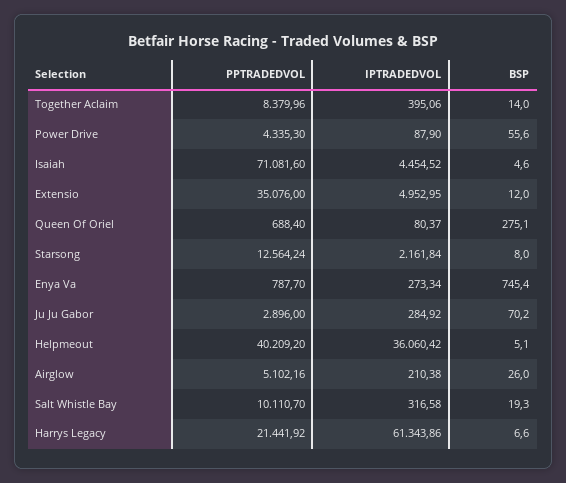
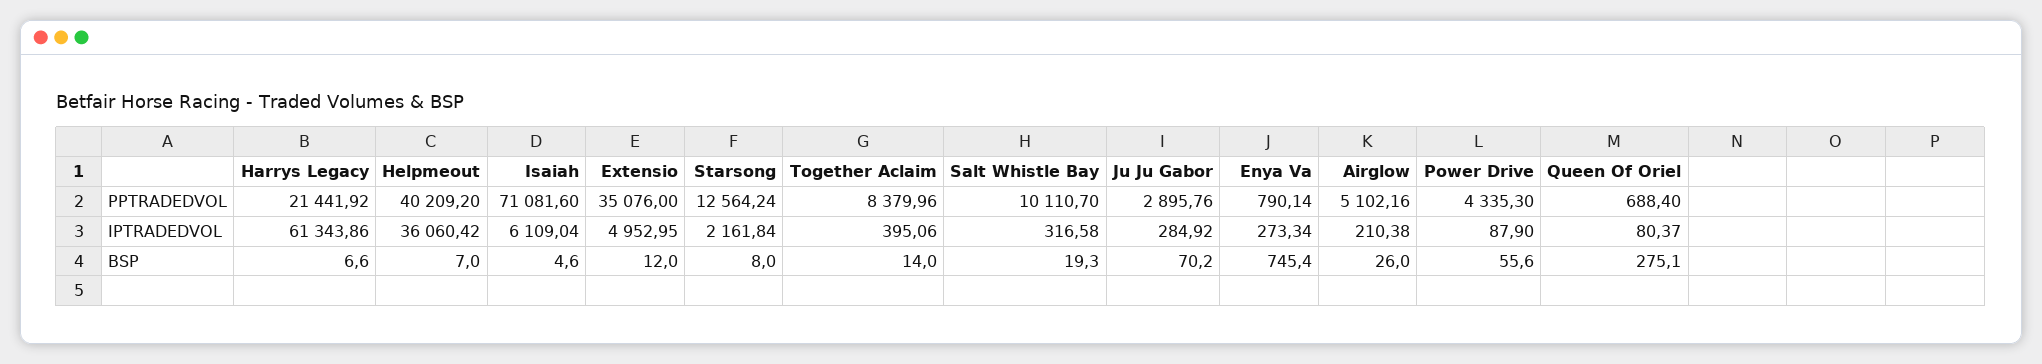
  {
    "PPTRADEDVOL": {
      "Together Aclaim": 8379.96,
      "Power Drive": 4335.3,
      "Isaiah": 71081.6,
      "Extensio": 35076,
      "Queen Of Oriel": 688.4,
      "Starsong": 12564.24,
-     "Enya Va": 787.7,
+     "Enya Va": 790.14,
-     "Ju Ju Gabor": 2896,
+     "Ju Ju Gabor": 2895.76,
      "Helpmeout": 40209.2,
      "Airglow": 5102.16,
      "Salt Whistle Bay": 10110.7,
      "Harrys Legacy": 21441.92
    },
    "IPTRADEDVOL": {
      "Together Aclaim": 395.06,
      "Power Drive": 87.9,
-     "Isaiah": 4454.52,
+     "Isaiah": 6109.04,
      "Extensio": 4952.95,
      "Queen Of Oriel": 80.37,
      "Starsong": 2161.84,
      "Enya Va": 273.34,
      "Ju Ju Gabor": 284.92,
      "Helpmeout": 36060.42,
      "Airglow": 210.38,
      "Salt Whistle Bay": 316.58,
      "Harrys Legacy": 61343.86
    },
    "BSP": {
      "Together Aclaim": 14,
      "Power Drive": 55.6,
      "Isaiah": 4.6,
      "Extensio": 12,
      "Queen Of Oriel": 275.1,
      "Starsong": 8,
      "Enya Va": 745.4,
      "Ju Ju Gabor": 70.2,
-     "Helpmeout": 5.1,
+     "Helpmeout": 7,
      "Airglow": 26,
      "Salt Whistle Bay": 19.3,
      "Harrys Legacy": 6.6
    }
  }

